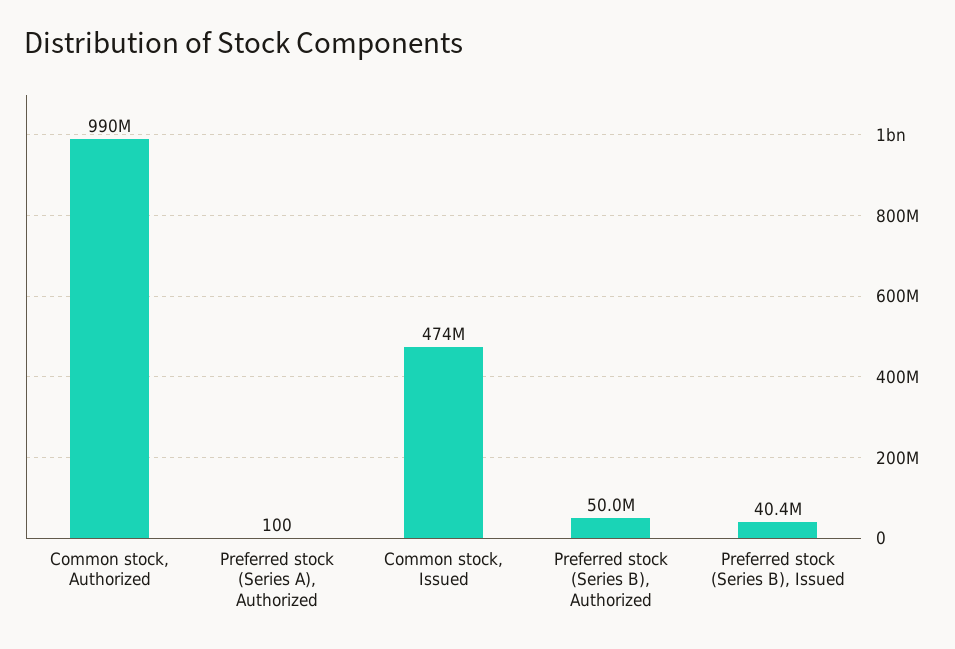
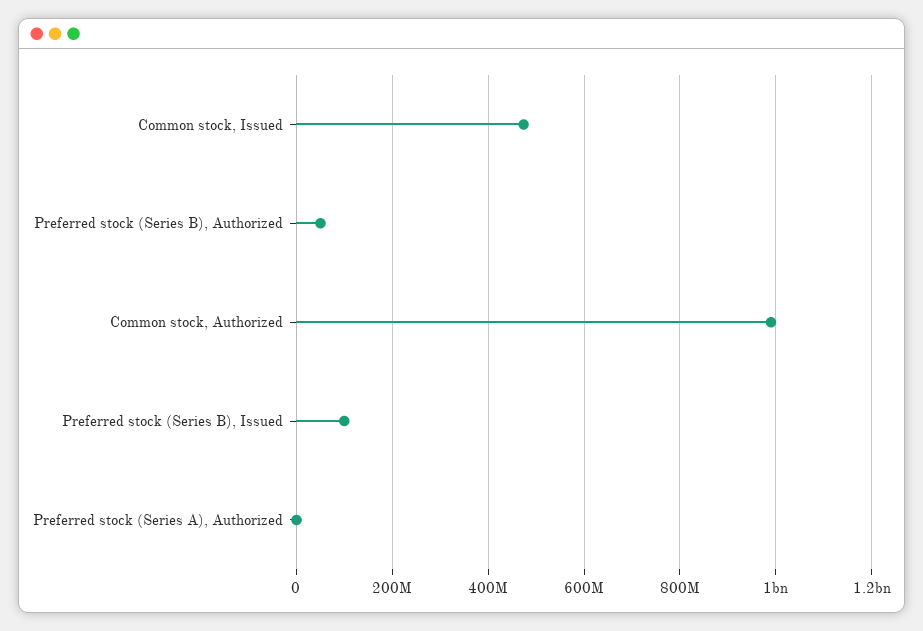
  {
    "Common stock, Authorized": 990000000,
    "Preferred stock (Series A), Authorized": 100,
    "Common stock, Issued": 474000000,
    "Preferred stock (Series B), Authorized": 50000000,
-   "Preferred stock (Series B), Issued": 40400000
+   "Preferred stock (Series B), Issued": 100000000
  }

